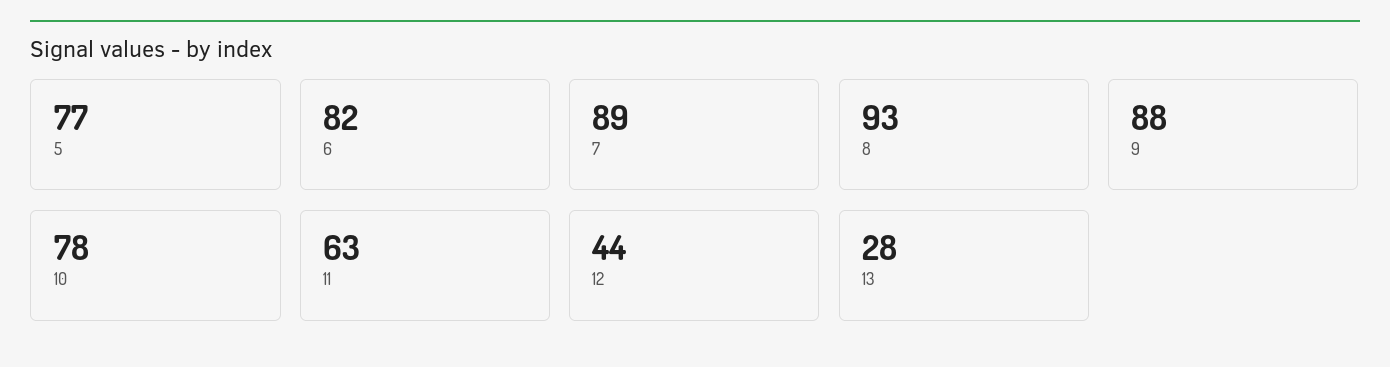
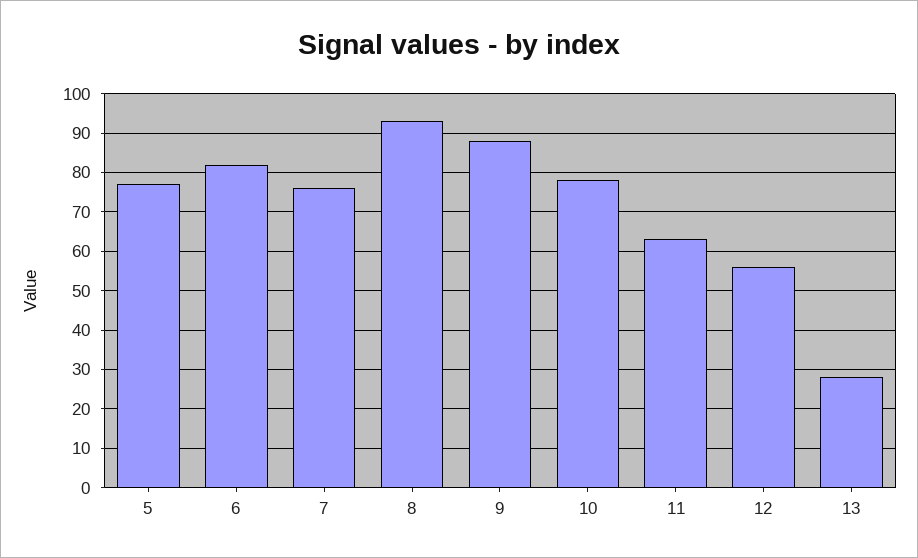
  {
    "5": 77,
    "6": 82,
-   "7": 89,
+   "7": 75,
    "8": 93,
    "9": 88,
    "10": 78,
    "11": 63,
-   "12": 44,
+   "12": 55,
    "13": 28
  }

